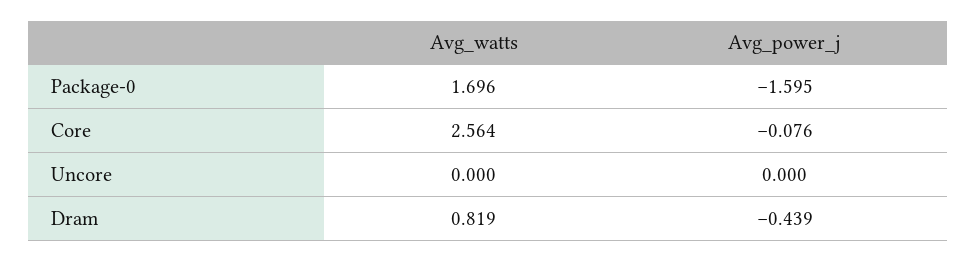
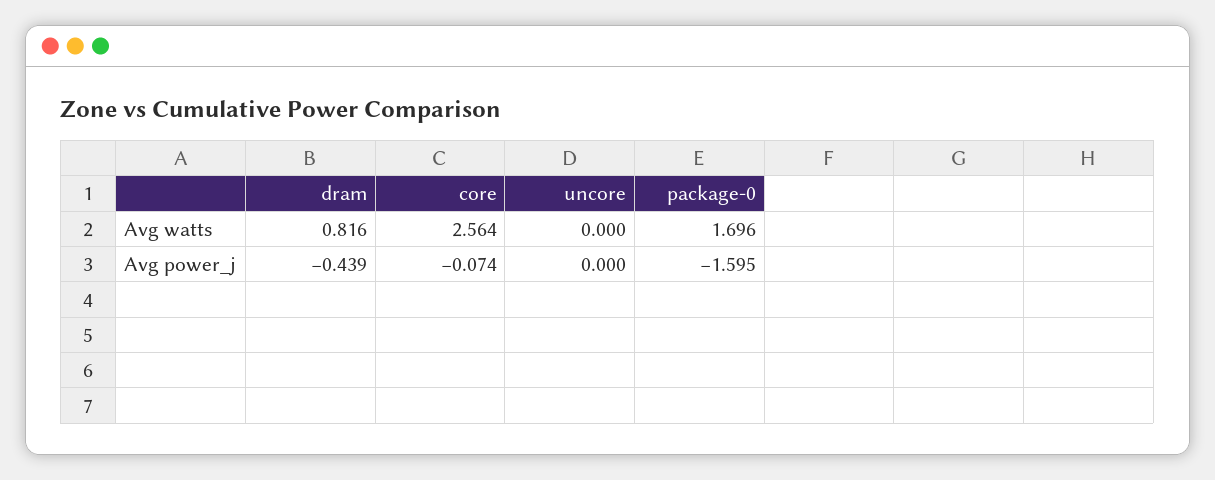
  {
    "Avg_watts": {
      "Package-0": 1.696,
      "Core": 2.564,
      "Uncore": 0,
-     "Dram": 0.819
+     "Dram": 0.816
    },
    "Avg_power_j": {
      "Package-0": -1.595,
-     "Core": -0.076,
+     "Core": -0.074,
      "Uncore": 0,
      "Dram": -0.439
    }
  }

